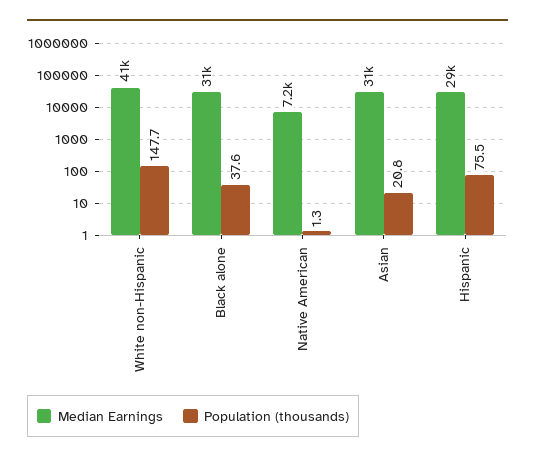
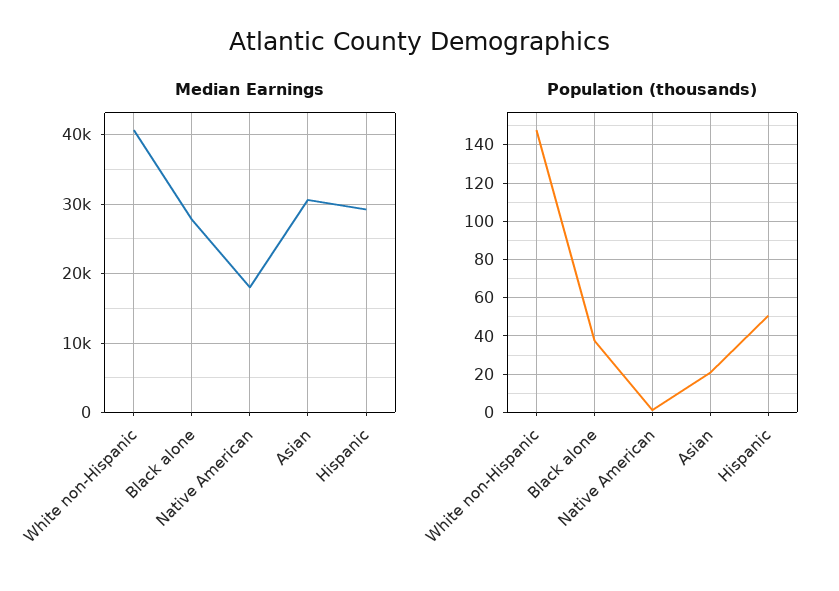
  {
    "Median Earnings": {
      "White non-Hispanic": 41000,
-     "Black alone": 31000,
+     "Black alone": 28000,
-     "Native American": 7200,
+     "Native American": 18000,
      "Asian": 31000,
      "Hispanic": 29000
    },
    "Population (thousands)": {
      "White non-Hispanic": 147.7,
      "Black alone": 37.6,
      "Native American": 1.3,
      "Asian": 20.8,
-     "Hispanic": 75.5
+     "Hispanic": 50
    }
  }

